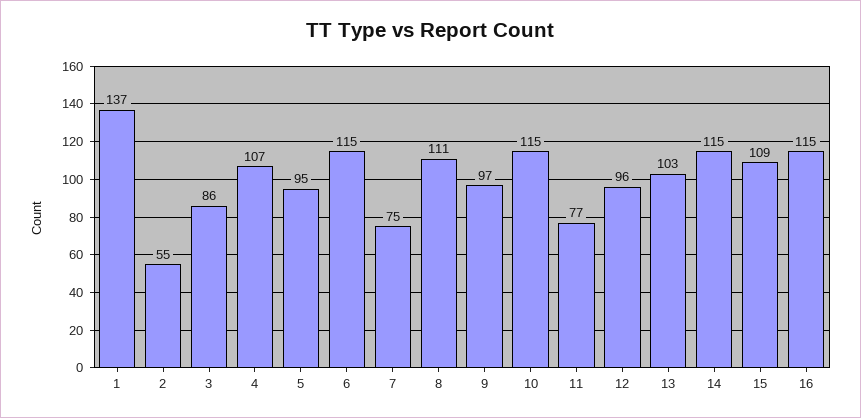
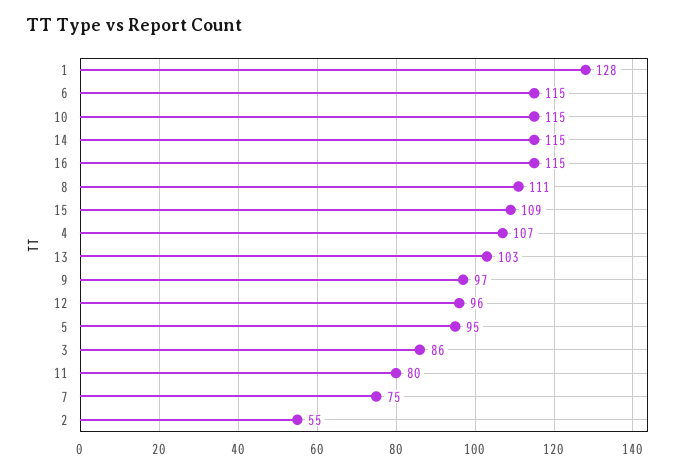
  {
-   "1": 137,
+   "1": 128,
    "2": 55,
    "3": 86,
    "4": 107,
    "5": 95,
    "6": 115,
    "7": 75,
    "8": 111,
    "9": 97,
    "10": 115,
-   "11": 77,
+   "11": 80,
    "12": 96,
    "13": 103,
    "14": 115,
    "15": 109,
    "16": 115
  }

